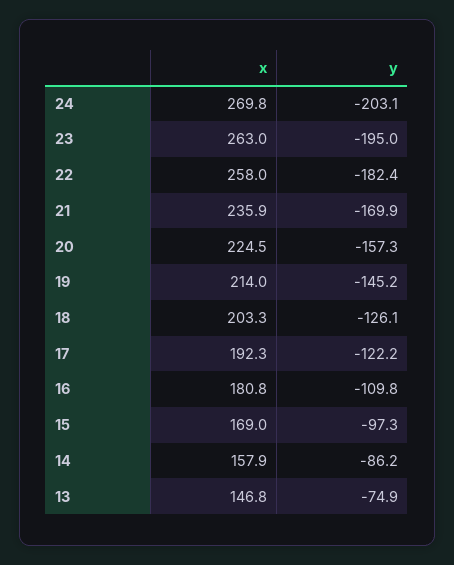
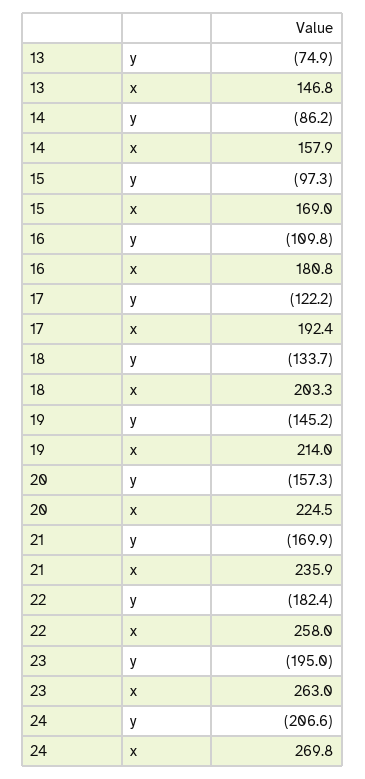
  {
    "x": {
      "24": 269.8,
      "23": 263,
      "22": 258,
      "21": 235.9,
      "20": 224.5,
      "19": 214,
      "18": 203.3,
-     "17": 192.3,
+     "17": 192.4,
      "16": 180.8,
      "15": 169,
      "14": 157.9,
      "13": 146.8
    },
    "y": {
-     "24": -203.1,
+     "24": -206.6,
      "23": -195,
      "22": -182.4,
      "21": -169.9,
      "20": -157.3,
      "19": -145.2,
-     "18": -126.1,
+     "18": -133.7,
      "17": -122.2,
      "16": -109.8,
      "15": -97.3,
      "14": -86.2,
      "13": -74.9
    }
  }

